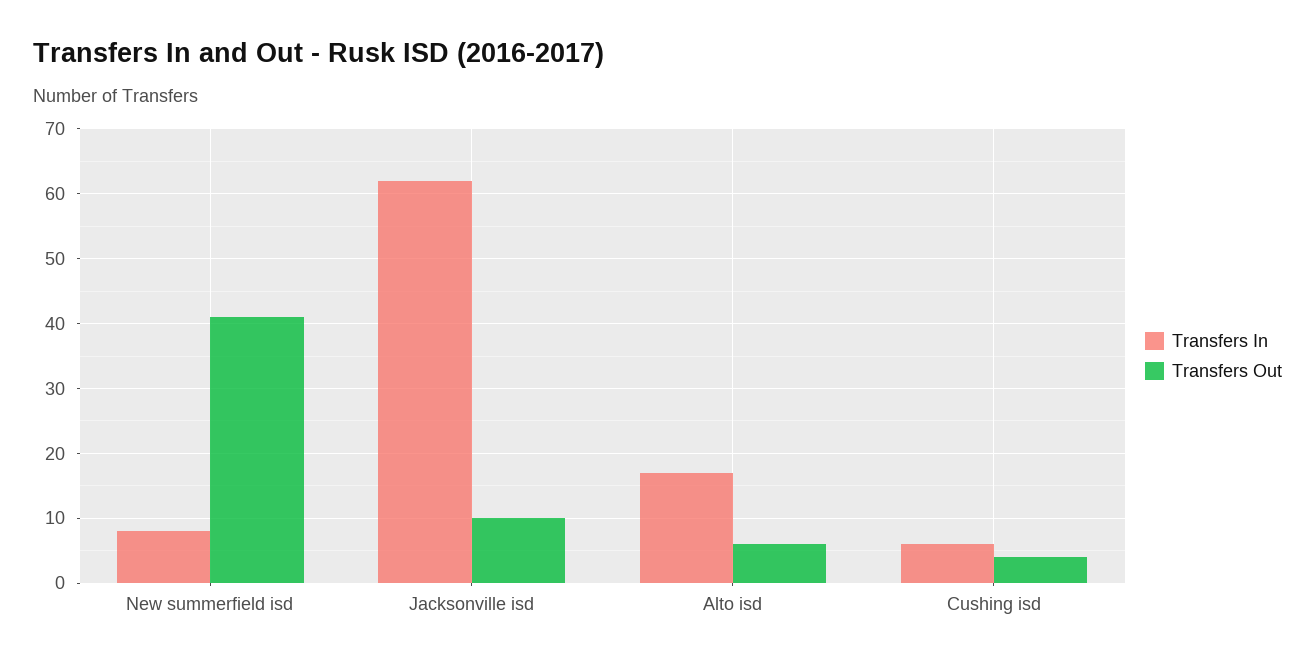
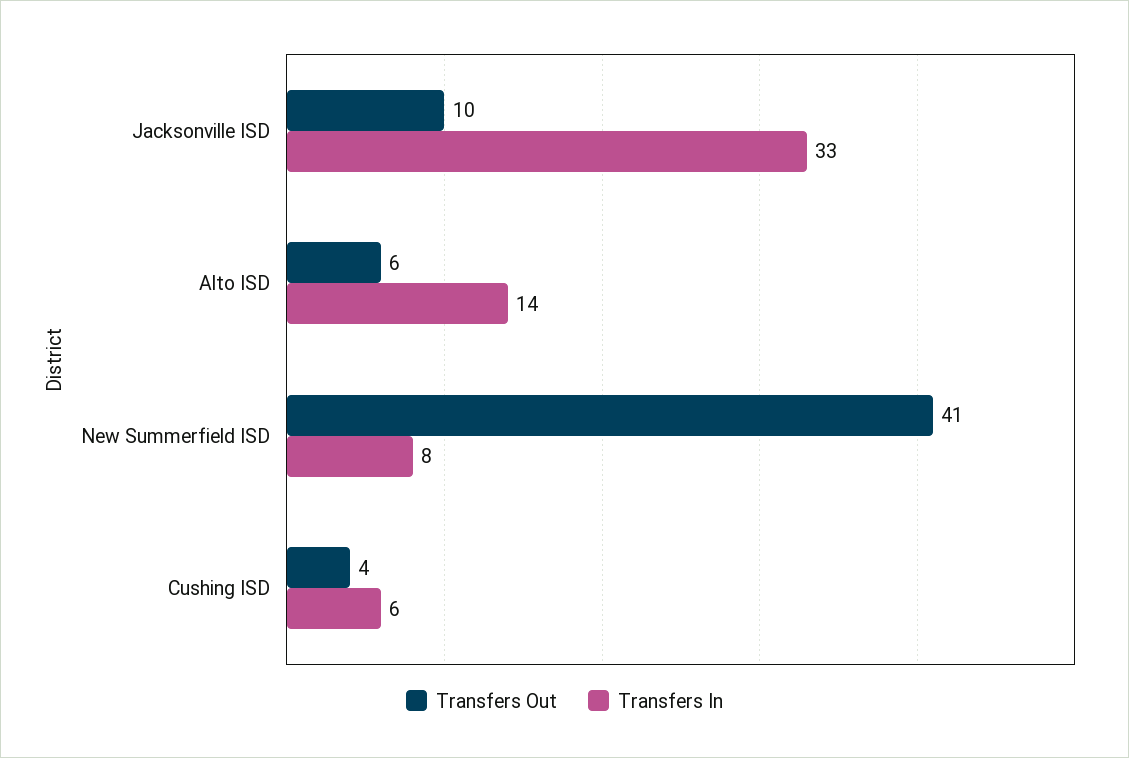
  {
    "Transfers In": {
      "New summerfield isd": 8,
-     "Jacksonville isd": 62,
+     "Jacksonville isd": 33,
-     "Alto isd": 17,
+     "Alto isd": 14,
      "Cushing isd": 6
    },
    "Transfers Out": {
      "New summerfield isd": 41,
      "Jacksonville isd": 10,
      "Alto isd": 6,
      "Cushing isd": 4
    }
  }

